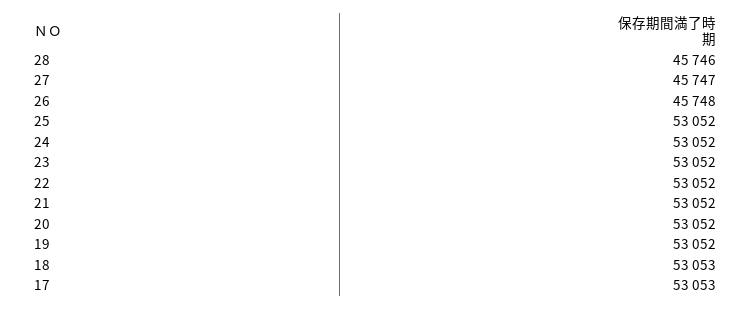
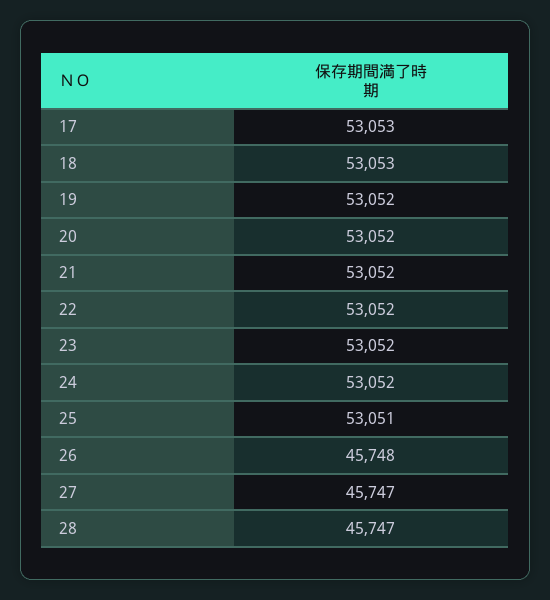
  {
-   "28": 45746,
+   "28": 45747,
    "27": 45747,
    "26": 45748,
-   "25": 53052,
+   "25": 53051,
    "24": 53052,
    "23": 53052,
    "22": 53052,
    "21": 53052,
    "20": 53052,
    "19": 53052,
    "18": 53053,
    "17": 53053
  }

